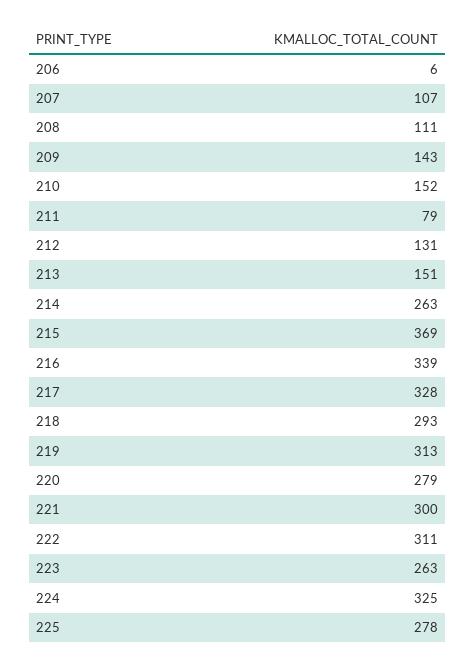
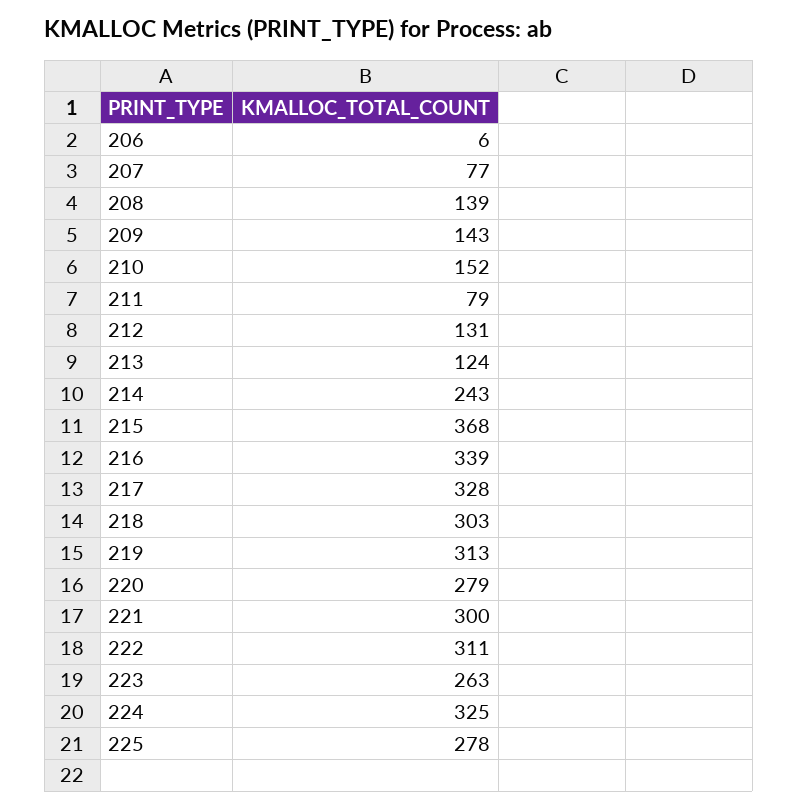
  {
    "206": 6,
-   "207": 107,
+   "207": 77,
-   "208": 111,
+   "208": 139,
    "209": 143,
    "210": 152,
    "211": 79,
    "212": 131,
-   "213": 151,
+   "213": 124,
-   "214": 263,
+   "214": 243,
-   "215": 369,
+   "215": 368,
    "216": 339,
    "217": 328,
-   "218": 293,
+   "218": 303,
    "219": 313,
    "220": 279,
    "221": 300,
    "222": 311,
    "223": 263,
    "224": 325,
    "225": 278
  }

